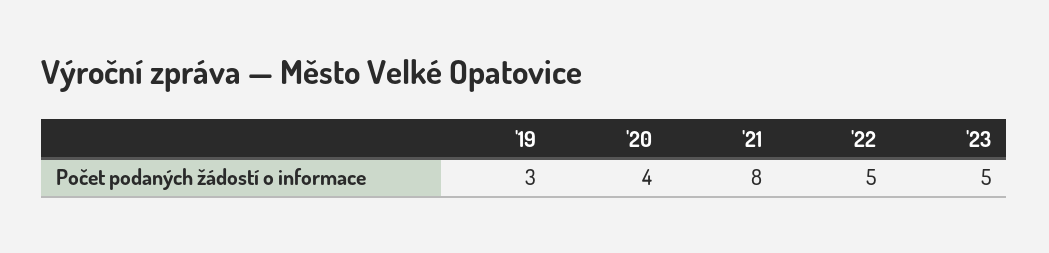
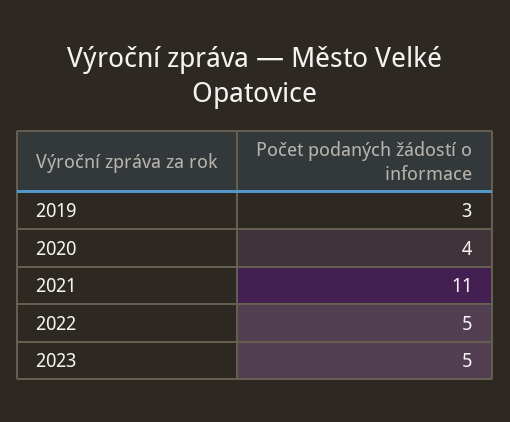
  {
    "'19": 3,
    "'20": 4,
-   "'21": 8,
+   "'21": 11,
    "'22": 5,
    "'23": 5
  }

